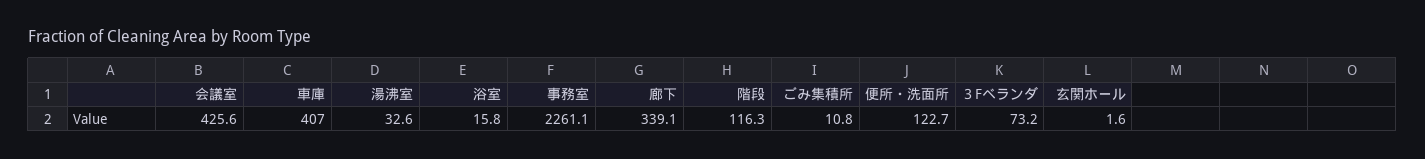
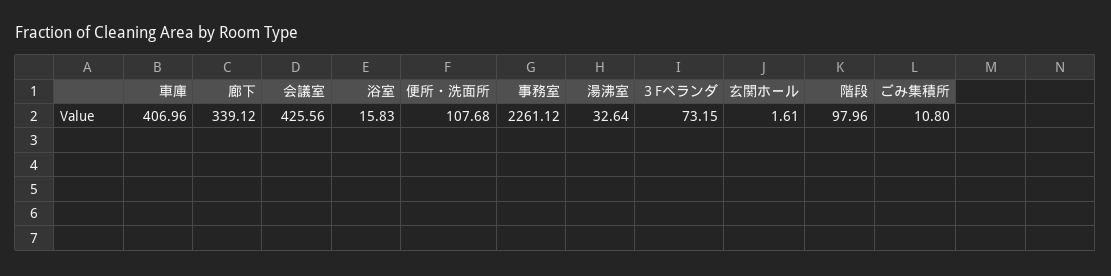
  {
    "会議室": 425.56,
    "車庫": 406.96,
    "湯沸室": 32.64,
    "浴室": 15.83,
    "事務室": 2261.12,
    "廊下": 339.12,
-   "階段": 116.3,
+   "階段": 97.96,
    "ごみ集積所": 10.8,
-   "便所・洗面所": 122.7,
+   "便所・洗面所": 107.68,
    "３Fベランダ": 73.15,
    "玄関ホール": 1.61
  }

